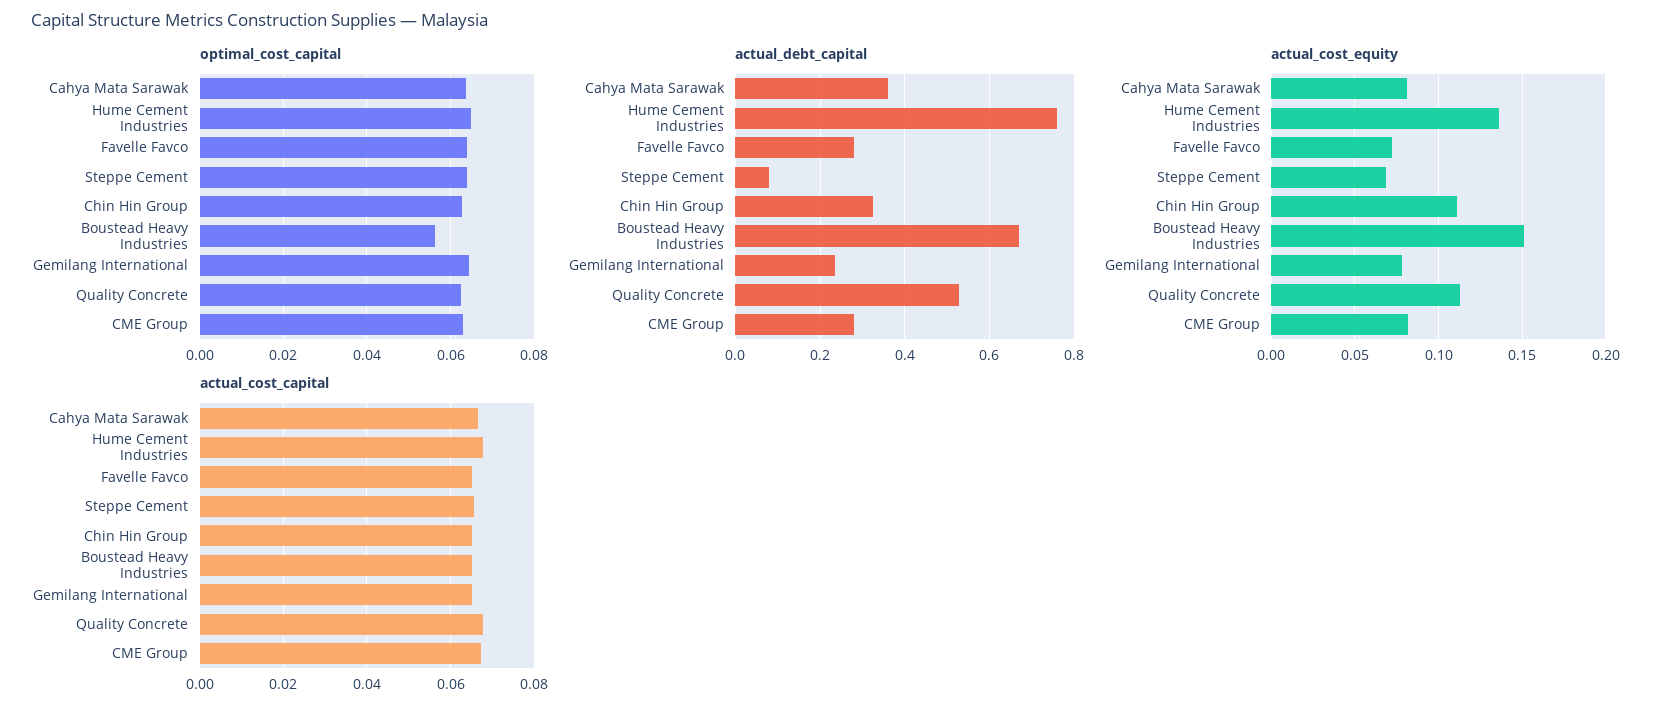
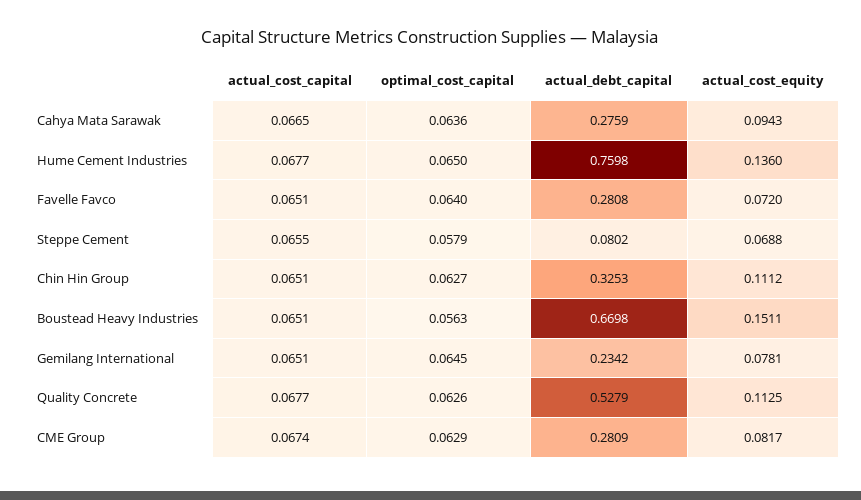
  {
    "optimal_cost_capital": {
      "Cahya Mata Sarawak": 0.0636,
      "Hume Cement Industries": 0.065,
      "Favelle Favco": 0.064,
-     "Steppe Cement": 0.064,
+     "Steppe Cement": 0.0579,
      "Chin Hin Group": 0.0627,
      "Boustead Heavy Industries": 0.0563,
      "Gemilang International": 0.0645,
      "Quality Concrete": 0.0626,
      "CME Group": 0.0629
    },
    "actual_debt_capital": {
-     "Cahya Mata Sarawak": 0.36,
+     "Cahya Mata Sarawak": 0.2759,
      "Hume Cement Industries": 0.7598,
      "Favelle Favco": 0.2808,
      "Steppe Cement": 0.0802,
      "Chin Hin Group": 0.3253,
      "Boustead Heavy Industries": 0.6698,
      "Gemilang International": 0.2342,
      "Quality Concrete": 0.5279,
      "CME Group": 0.2809
    },
    "actual_cost_equity": {
-     "Cahya Mata Sarawak": 0.08,
+     "Cahya Mata Sarawak": 0.0943,
      "Hume Cement Industries": 0.136,
      "Favelle Favco": 0.072,
      "Steppe Cement": 0.0688,
      "Chin Hin Group": 0.1112,
      "Boustead Heavy Industries": 0.1511,
      "Gemilang International": 0.0781,
      "Quality Concrete": 0.1125,
      "CME Group": 0.0817
    },
    "actual_cost_capital": {
      "Cahya Mata Sarawak": 0.0665,
      "Hume Cement Industries": 0.0677,
      "Favelle Favco": 0.0651,
      "Steppe Cement": 0.0655,
      "Chin Hin Group": 0.0651,
      "Boustead Heavy Industries": 0.0651,
      "Gemilang International": 0.0651,
      "Quality Concrete": 0.0677,
      "CME Group": 0.0674
    }
  }

